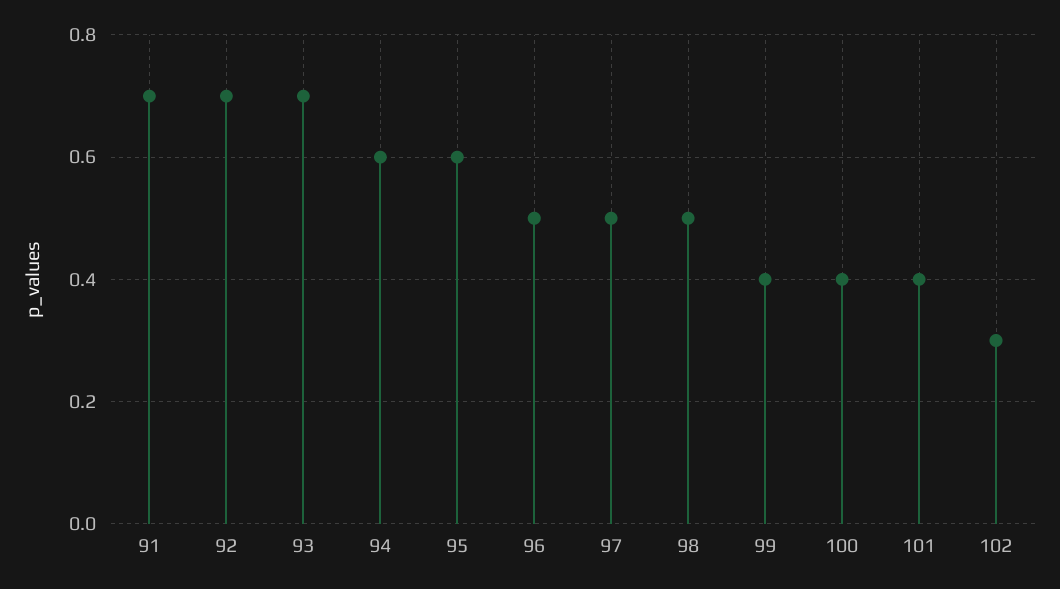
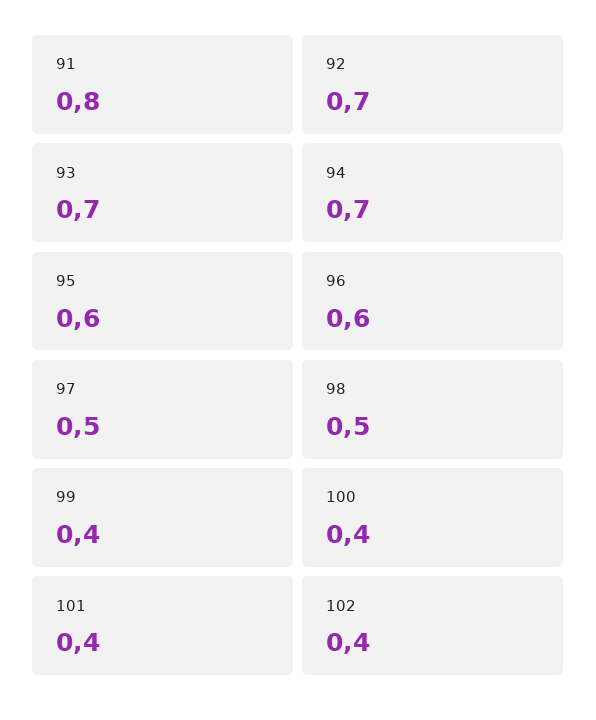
  {
-   "91": 0.7,
+   "91": 0.8,
    "92": 0.7,
    "93": 0.7,
-   "94": 0.6,
+   "94": 0.7,
    "95": 0.6,
-   "96": 0.5,
+   "96": 0.6,
    "97": 0.5,
    "98": 0.5,
    "99": 0.4,
    "100": 0.4,
    "101": 0.4,
-   "102": 0.3
+   "102": 0.4
  }

